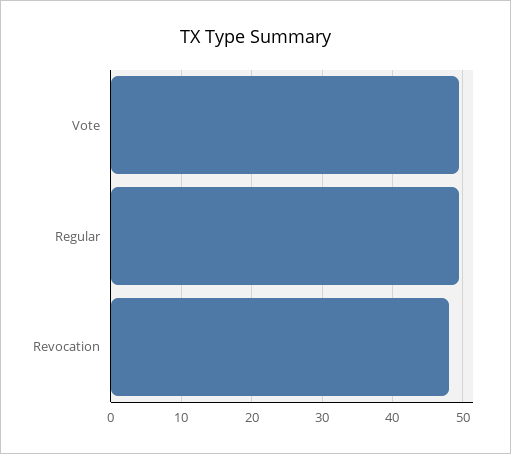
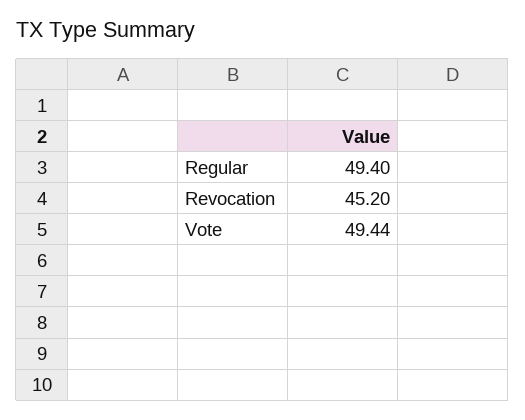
  {
    "Vote": 49.44,
    "Regular": 49.4,
-   "Revocation": 48
+   "Revocation": 45.2
  }

